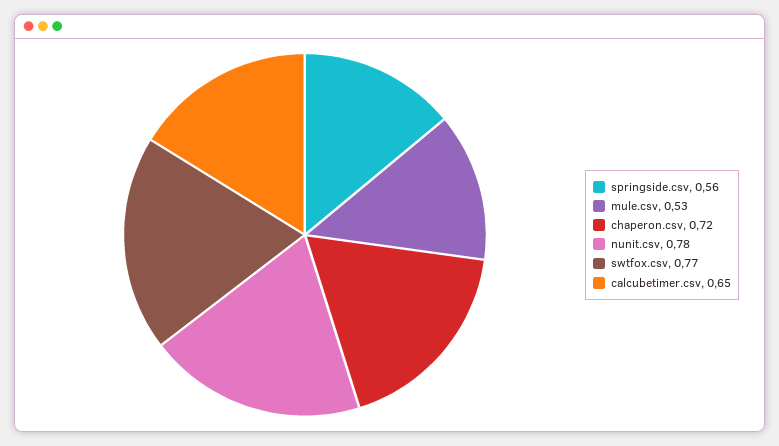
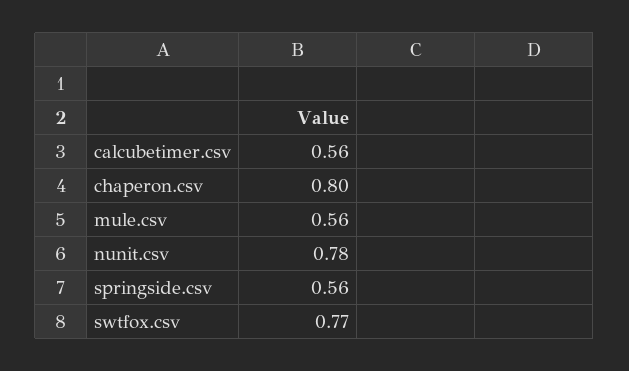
  {
    "springside.csv": 0.56,
-   "mule.csv": 0.53,
+   "mule.csv": 0.56,
-   "chaperon.csv": 0.72,
+   "chaperon.csv": 0.8,
    "nunit.csv": 0.78,
    "swtfox.csv": 0.77,
-   "calcubetimer.csv": 0.65
+   "calcubetimer.csv": 0.56
  }

